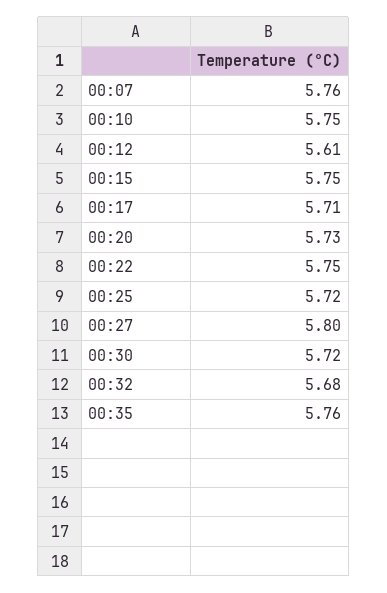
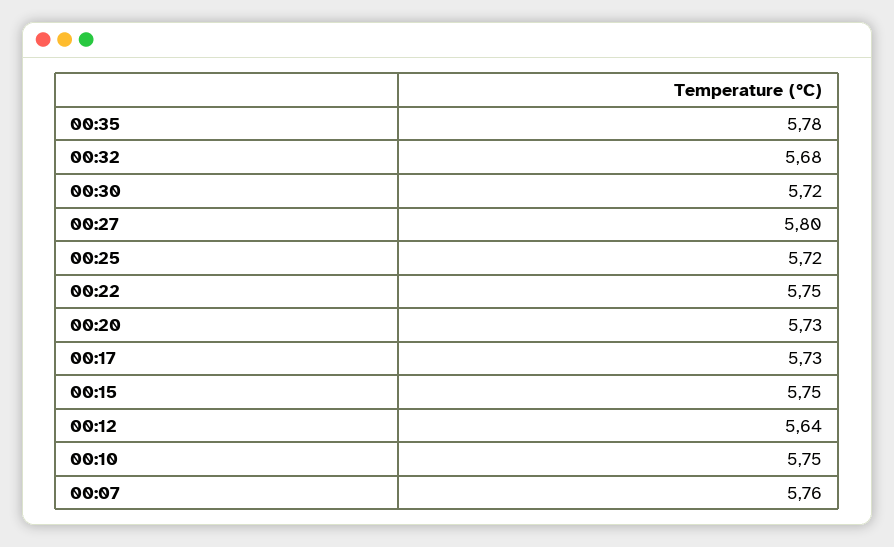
  {
    "00:07": 5.76,
    "00:10": 5.75,
-   "00:12": 5.61,
+   "00:12": 5.64,
    "00:15": 5.75,
-   "00:17": 5.71,
+   "00:17": 5.73,
    "00:20": 5.73,
    "00:22": 5.75,
    "00:25": 5.72,
    "00:27": 5.8,
    "00:30": 5.72,
    "00:32": 5.68,
-   "00:35": 5.76
+   "00:35": 5.78
  }

